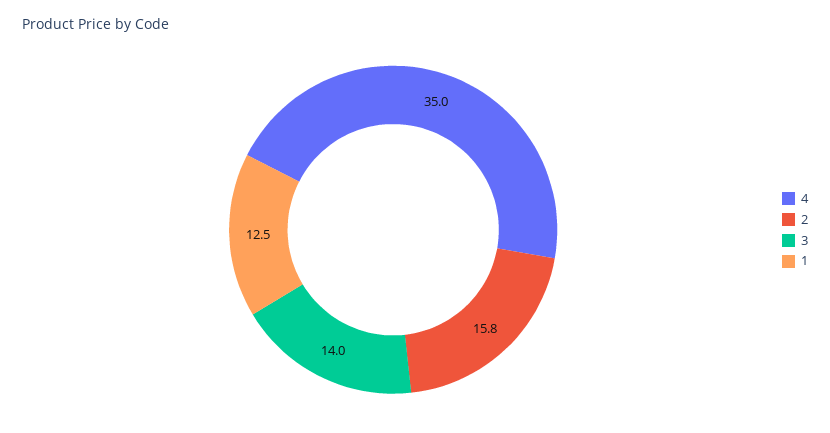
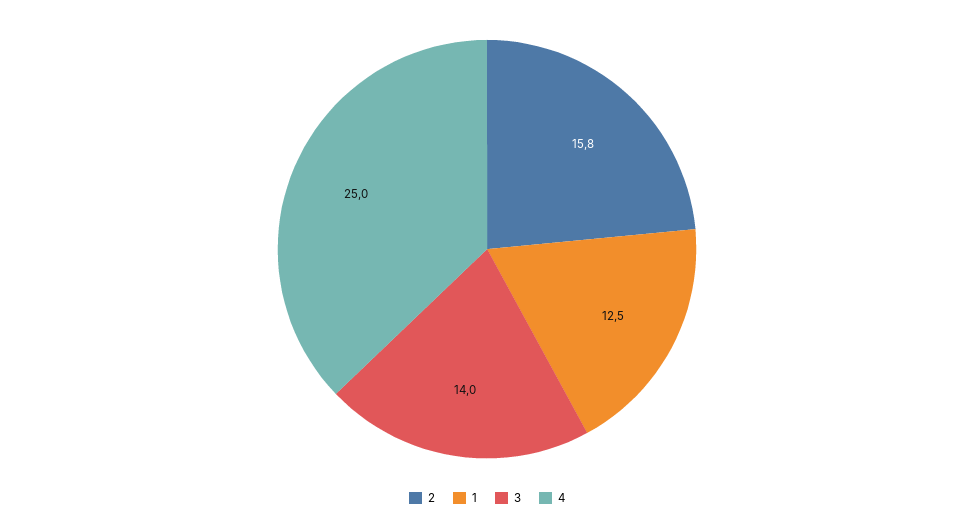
  {
-   "4": 35,
+   "4": 25,
    "2": 15.8,
    "3": 14,
    "1": 12.5
  }

